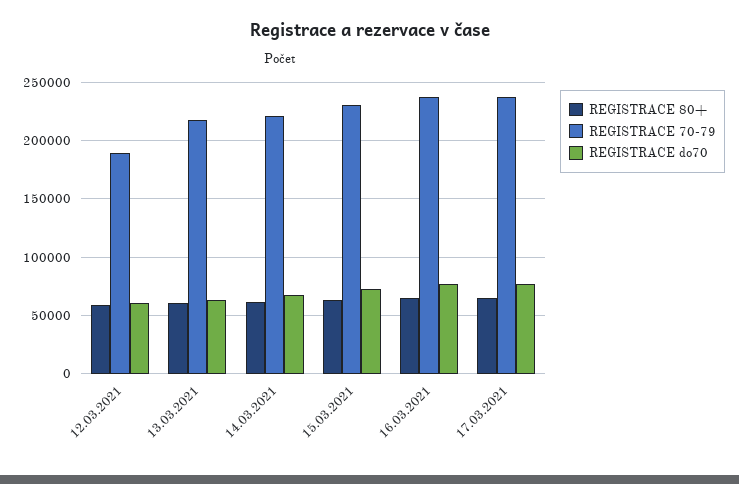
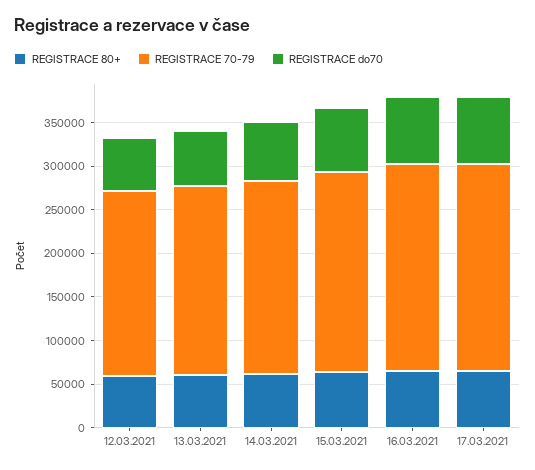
  {
    "REGISTRACE 80+": {
      "12.03.2021": 60000,
      "13.03.2021": 60000,
      "14.03.2021": 60000,
      "15.03.2021": 60000,
      "16.03.2021": 70000,
      "17.03.2021": 70000
    },
    "REGISTRACE 70-79": {
-     "12.03.2021": 190000,
+     "12.03.2021": 210000,
      "13.03.2021": 220000,
      "14.03.2021": 220000,
      "15.03.2021": 230000,
      "16.03.2021": 240000,
      "17.03.2021": 240000
    },
    "REGISTRACE do70": {
      "12.03.2021": 60000,
      "13.03.2021": 60000,
      "14.03.2021": 70000,
      "15.03.2021": 70000,
      "16.03.2021": 80000,
      "17.03.2021": 80000
    }
  }

